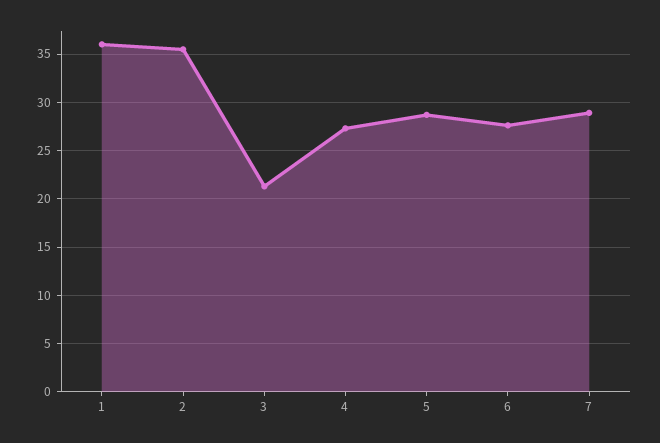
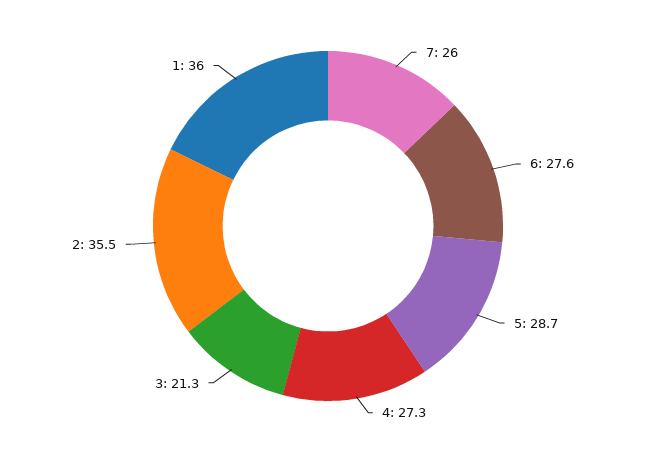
  {
    "1": 36,
    "2": 35.5,
    "3": 21.3,
    "4": 27.3,
    "5": 28.7,
    "6": 27.6,
-   "7": 29
+   "7": 26
  }

